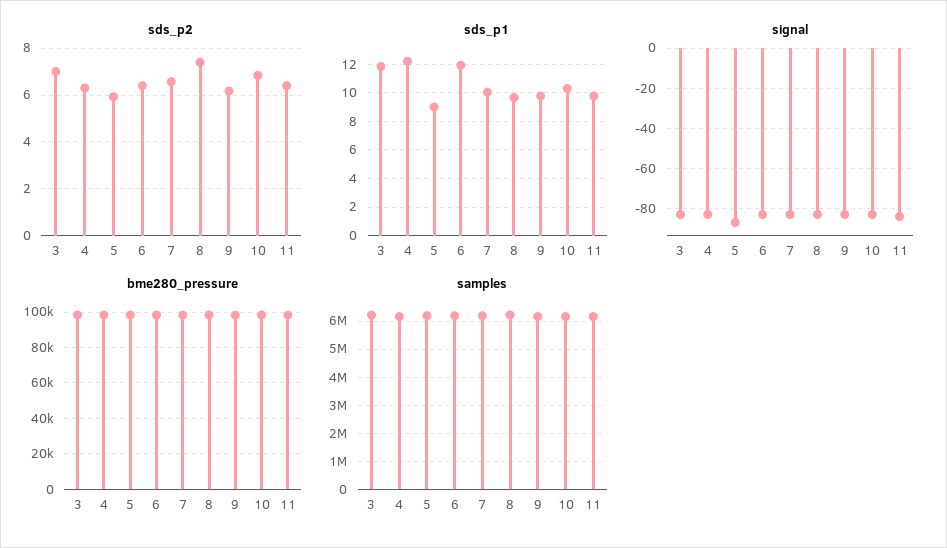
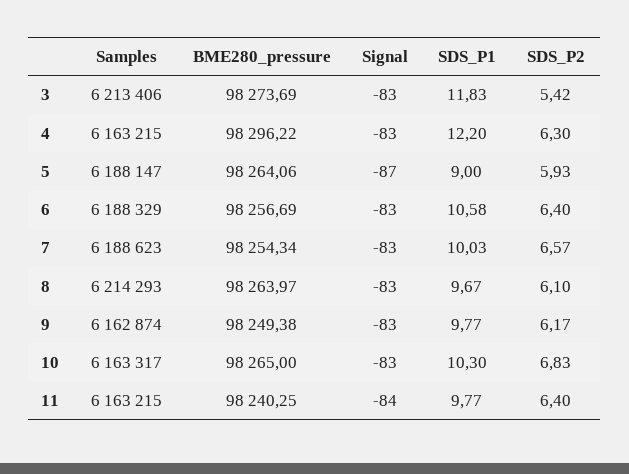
  {
    "sds_p2": {
-     "3": 7,
+     "3": 5.42,
      "4": 6.3,
      "5": 5.93,
      "6": 6.4,
      "7": 6.57,
-     "8": 7.5,
+     "8": 6.1,
      "9": 6.17,
      "10": 6.83,
      "11": 6.4
    },
    "sds_p1": {
      "3": 11.83,
      "4": 12.2,
      "5": 9,
-     "6": 12,
+     "6": 10.58,
      "7": 10.03,
      "8": 9.67,
      "9": 9.77,
      "10": 10.3,
      "11": 9.77
    },
    "signal": {
      "3": -83,
      "4": -83,
      "5": -87,
      "6": -83,
      "7": -83,
      "8": -83,
      "9": -83,
      "10": -83,
      "11": -84
    },
    "bme280_pressure": {
      "3": 98273.69,
      "4": 98296.22,
      "5": 98264.06,
      "6": 98256.69,
      "7": 98254.34,
      "8": 98263.97,
      "9": 98249.38,
      "10": 98265,
      "11": 98240.25
    },
    "samples": {
      "3": 6213406,
      "4": 6163215,
      "5": 6188147,
      "6": 6188329,
      "7": 6188623,
      "8": 6214293,
      "9": 6162874,
      "10": 6163317,
      "11": 6163215
    }
  }

